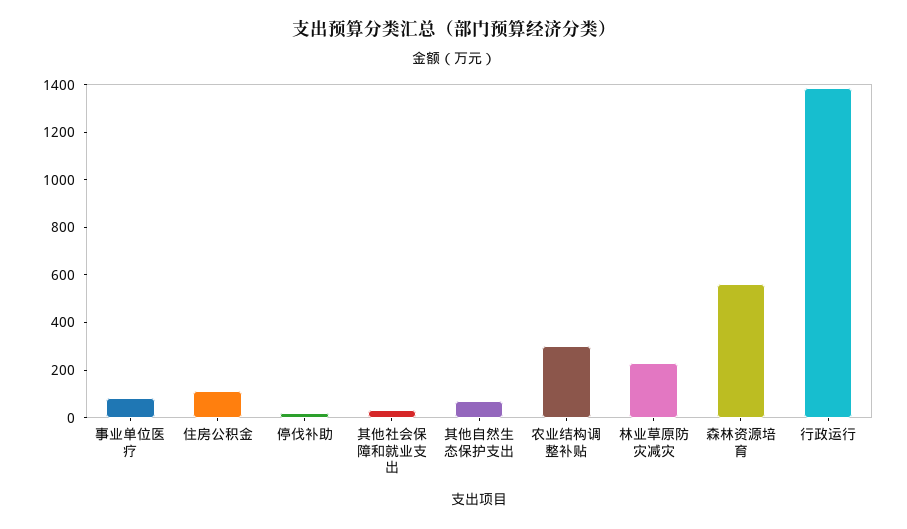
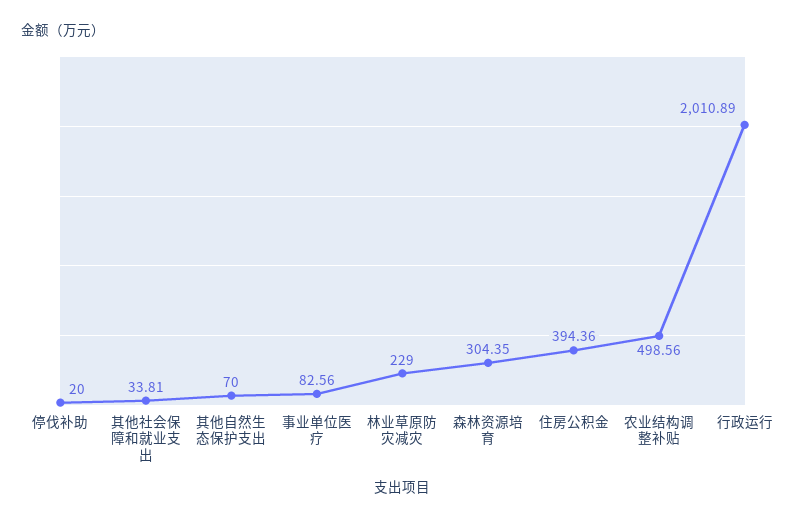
  {
    "事业单位医疗": 82.56,
-   "住房公积金": 100,
+   "住房公积金": 394.36,
    "停伐补助": 20,
    "其他社会保障和就业支出": 33.81,
    "其他自然生态保护支出": 70,
-   "农业结构调整补贴": 300,
+   "农业结构调整补贴": 498.56,
    "林业草原防灾减灾": 229,
-   "森林资源培育": 550,
+   "森林资源培育": 304.35,
-   "行政运行": 1400
+   "行政运行": 2010.89
  }

